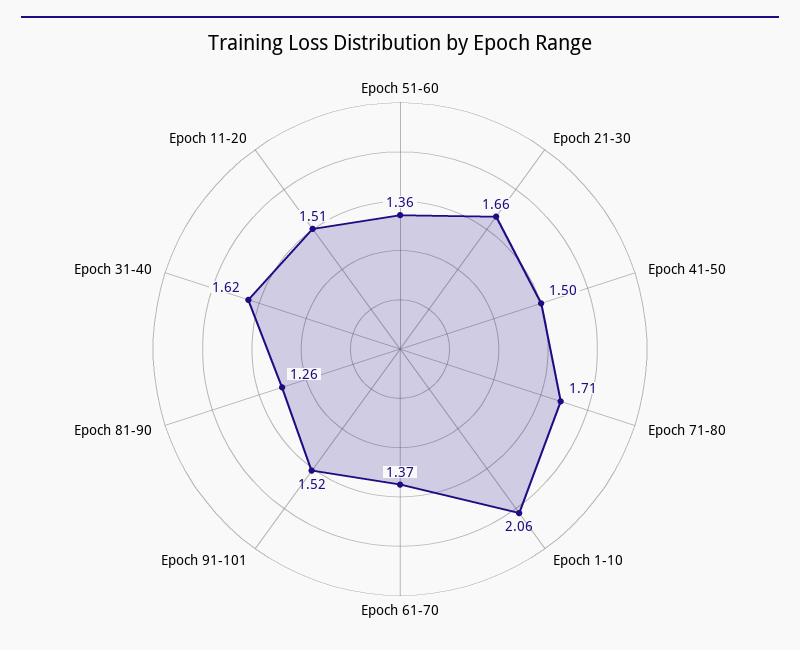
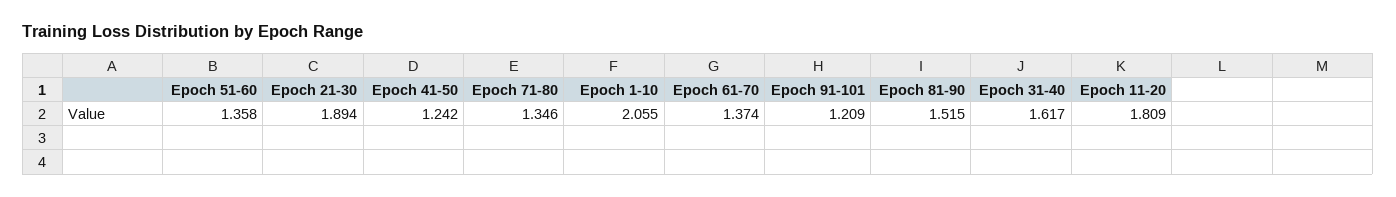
  {
    "Epoch 51-60": 1.358,
-   "Epoch 21-30": 1.66,
+   "Epoch 21-30": 1.894,
-   "Epoch 41-50": 1.5,
+   "Epoch 41-50": 1.242,
-   "Epoch 71-80": 1.71,
+   "Epoch 71-80": 1.346,
    "Epoch 1-10": 2.055,
    "Epoch 61-70": 1.374,
-   "Epoch 91-101": 1.52,
+   "Epoch 91-101": 1.209,
-   "Epoch 81-90": 1.26,
+   "Epoch 81-90": 1.515,
    "Epoch 31-40": 1.617,
-   "Epoch 11-20": 1.51
+   "Epoch 11-20": 1.809
  }

